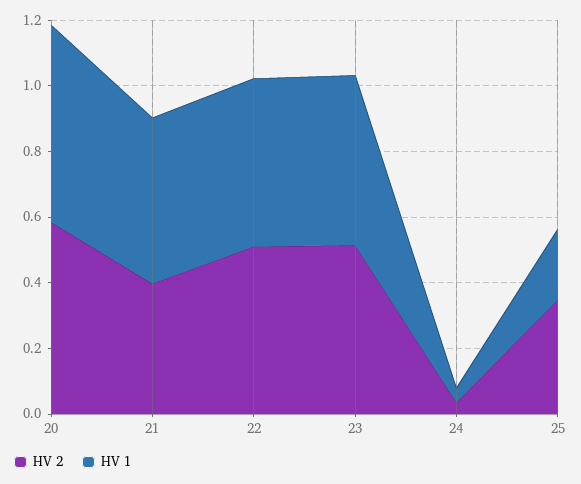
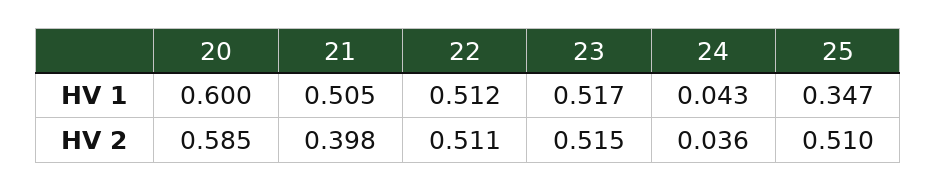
  {
    "HV 2": {
      "20": 0.585,
      "21": 0.398,
      "22": 0.511,
      "23": 0.515,
      "24": 0.036,
-     "25": 0.35
+     "25": 0.51
    },
    "HV 1": {
      "20": 0.6,
      "21": 0.505,
      "22": 0.512,
      "23": 0.517,
      "24": 0.043,
-     "25": 0.2
+     "25": 0.347
    }
  }

